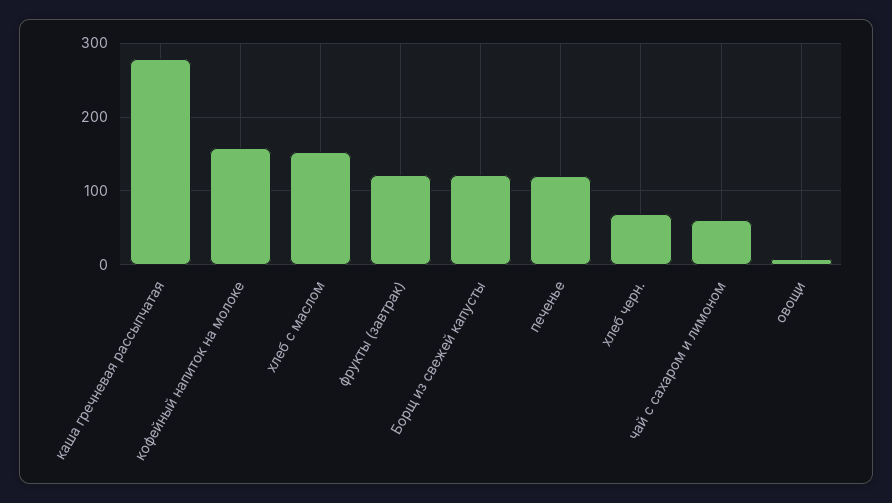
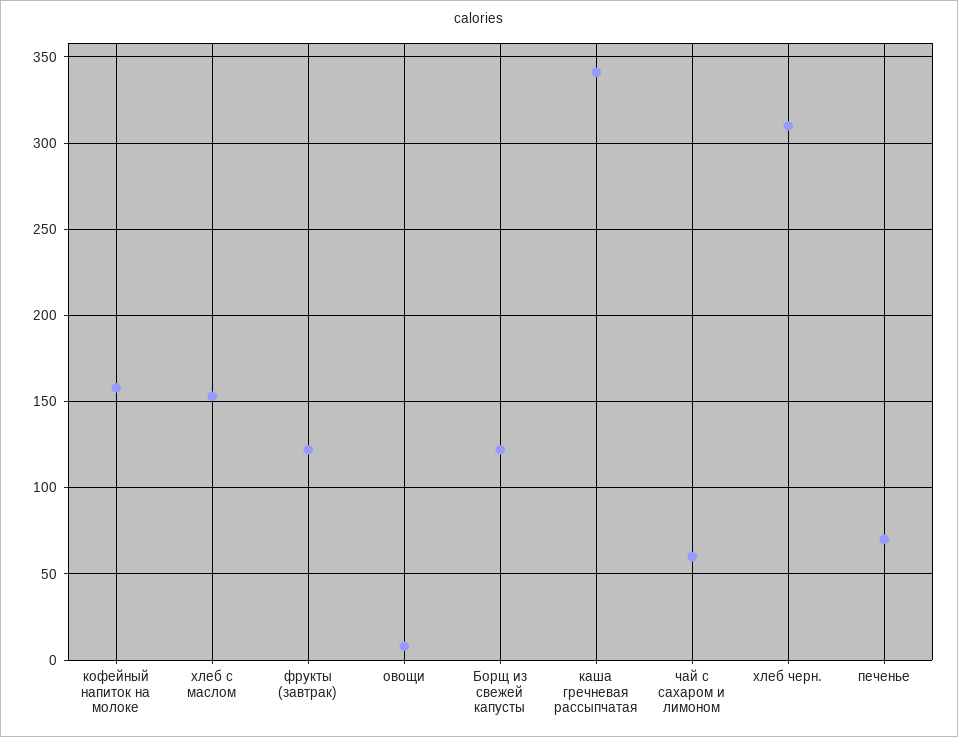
  {
-   "каша гречневая рассыпчатая": 280,
+   "каша гречневая рассыпчатая": 340,
    "кофейный напиток на молоке": 160,
    "хлеб с маслом": 155,
    "фрукты (завтрак)": 120,
    "Борщ из свежей капусты": 120,
-   "печенье": 120,
+   "печенье": 70,
-   "хлеб черн.": 70,
+   "хлеб черн.": 310,
    "чай с сахаром и лимоном": 60,
    "овощи": 10
  }

